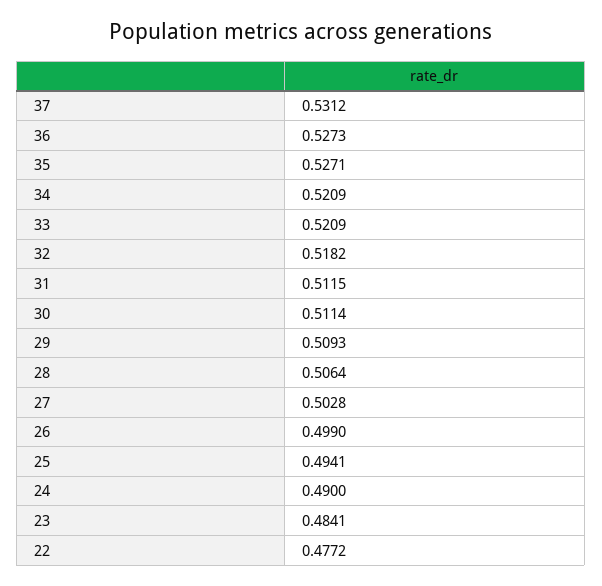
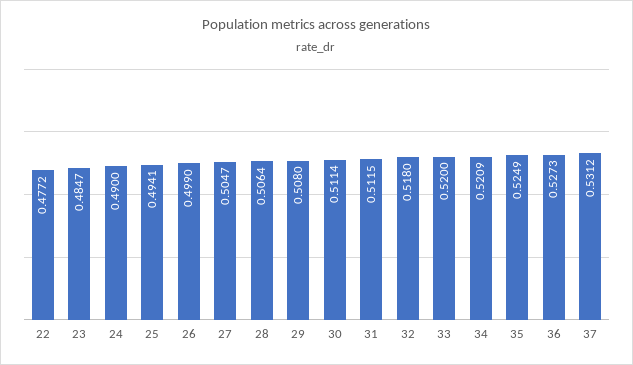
  {
    "37": 0.5312,
    "36": 0.5273,
-   "35": 0.5271,
+   "35": 0.5249,
    "34": 0.5209,
-   "33": 0.5209,
+   "33": 0.52,
-   "32": 0.5182,
+   "32": 0.518,
    "31": 0.5115,
    "30": 0.5114,
-   "29": 0.5093,
+   "29": 0.508,
    "28": 0.5064,
-   "27": 0.5028,
+   "27": 0.5047,
    "26": 0.499,
    "25": 0.4941,
    "24": 0.49,
-   "23": 0.4841,
+   "23": 0.4847,
    "22": 0.4772
  }

